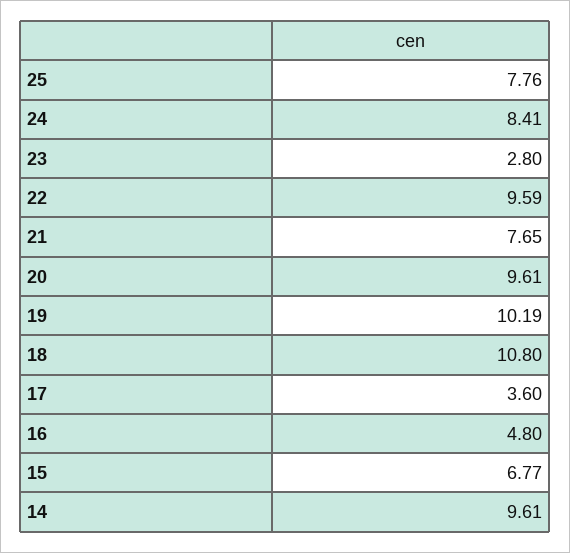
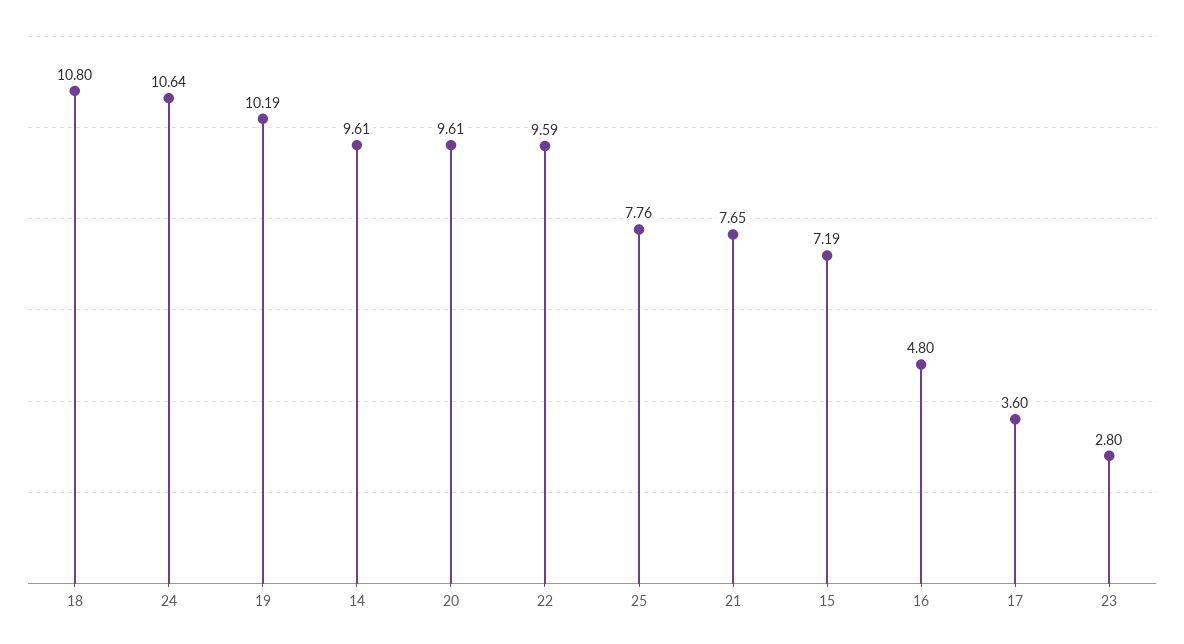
  {
    "25": 7.76,
-   "24": 8.41,
+   "24": 10.64,
    "23": 2.8,
    "22": 9.59,
    "21": 7.65,
    "20": 9.61,
    "19": 10.19,
    "18": 10.8,
    "17": 3.6,
    "16": 4.8,
-   "15": 6.77,
+   "15": 7.19,
    "14": 9.61
  }

